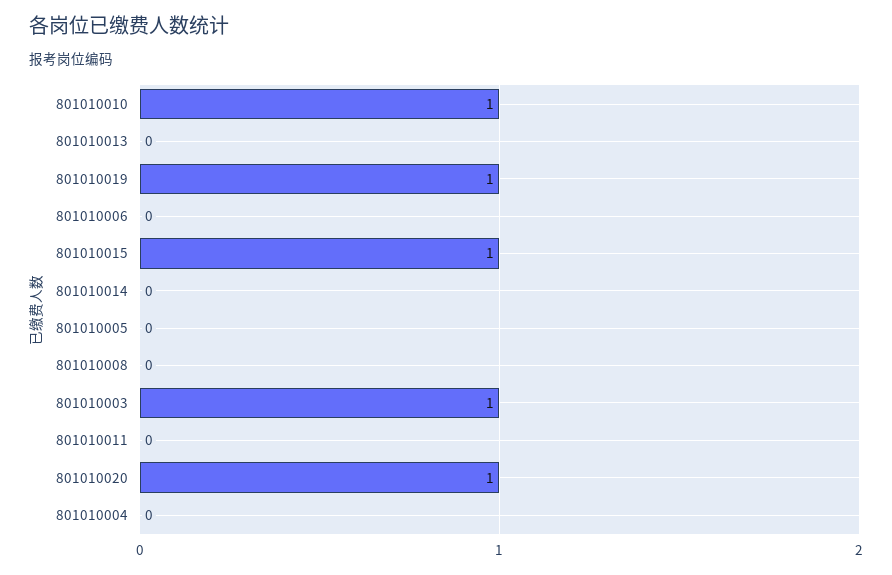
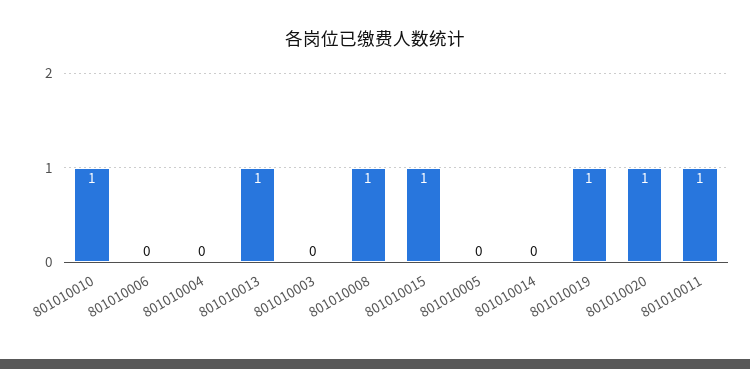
  {
    "801010010": 1,
-   "801010013": 0,
+   "801010013": 1,
    "801010019": 1,
    "801010006": 0,
    "801010015": 1,
    "801010014": 0,
    "801010005": 0,
-   "801010008": 0,
+   "801010008": 1,
-   "801010003": 1,
+   "801010003": 0,
-   "801010011": 0,
+   "801010011": 1,
    "801010020": 1,
    "801010004": 0
  }

